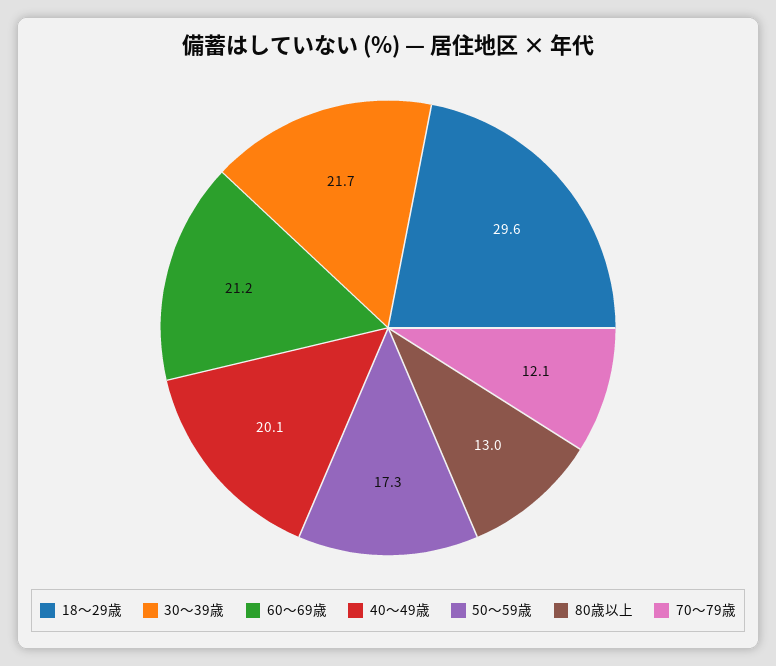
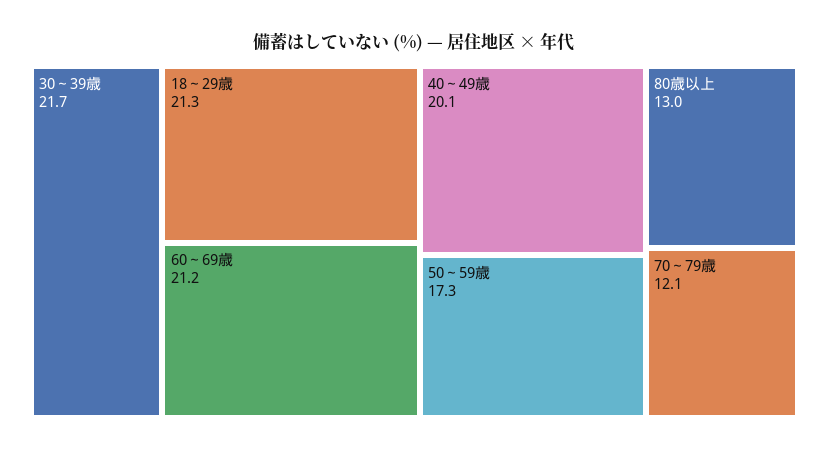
  {
-   "18～29歳": 29.6,
+   "18～29歳": 21.3,
    "30～39歳": 21.7,
    "60～69歳": 21.2,
    "40～49歳": 20.1,
    "50～59歳": 17.3,
    "80歳以上": 13,
    "70～79歳": 12.1
  }

